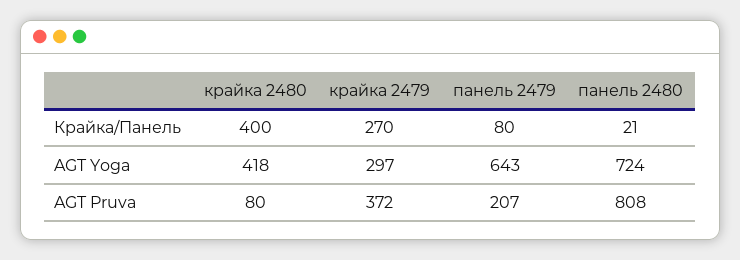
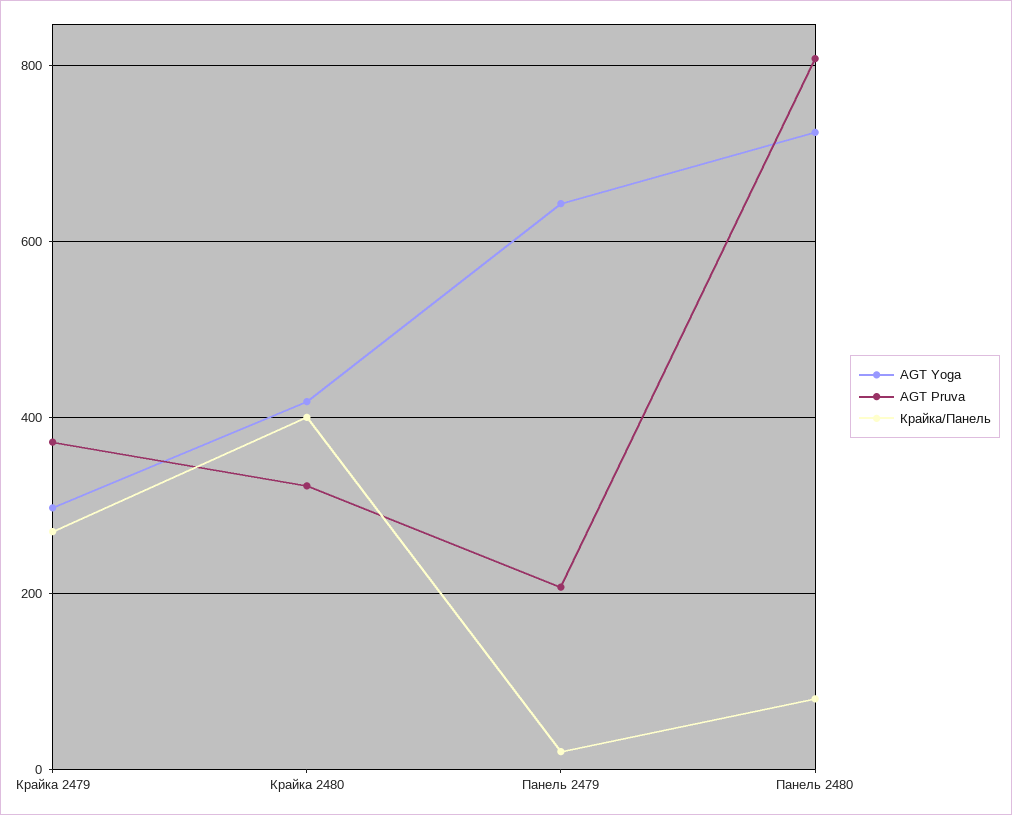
  {
    "Крайка/Панель": {
      "крайка 2480": 400,
      "крайка 2479": 270,
-     "панель 2479": 80,
+     "панель 2479": 20,
-     "панель 2480": 21
+     "панель 2480": 80
    },
    "AGT Yoga": {
      "крайка 2480": 418,
      "крайка 2479": 297,
      "панель 2479": 643,
      "панель 2480": 724
    },
    "AGT Pruva": {
-     "крайка 2480": 80,
+     "крайка 2480": 320,
      "крайка 2479": 372,
      "панель 2479": 207,
      "панель 2480": 808
    }
  }

